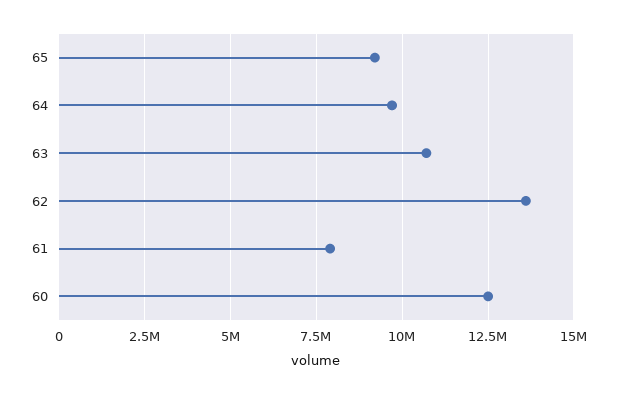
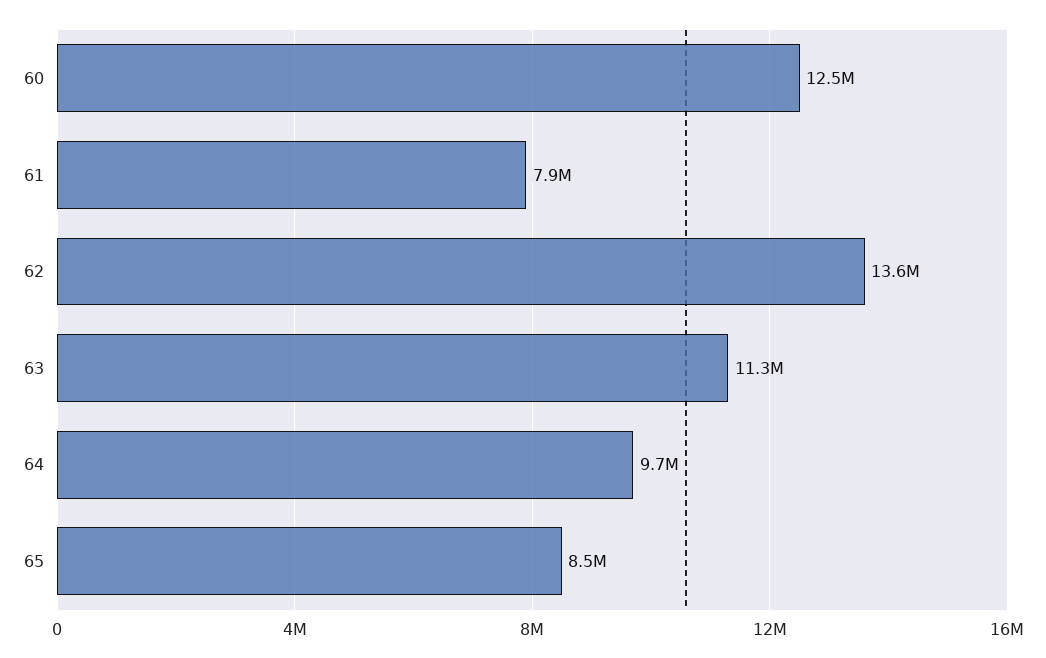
  {
-   "65": 9250000,
+   "65": 8500000,
    "64": 9700000,
-   "63": 10750000,
+   "63": 11300000,
    "62": 13600000,
    "61": 7900000,
    "60": 12500000
  }

